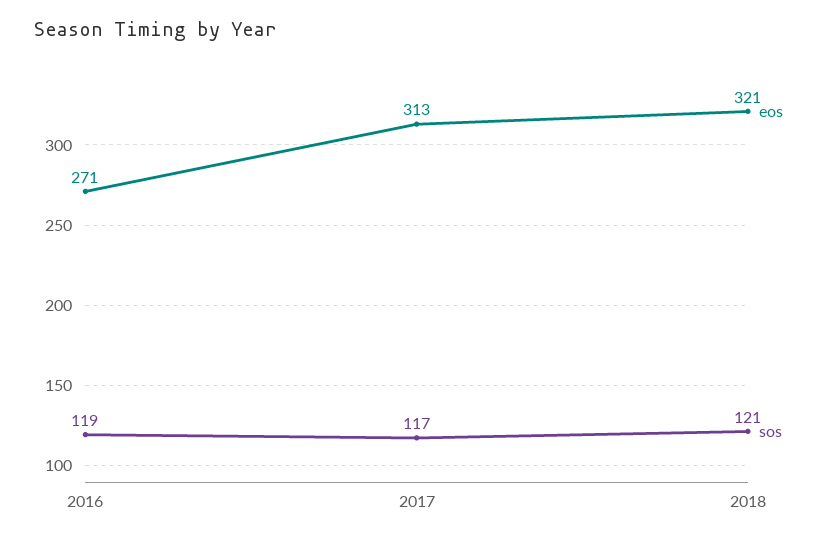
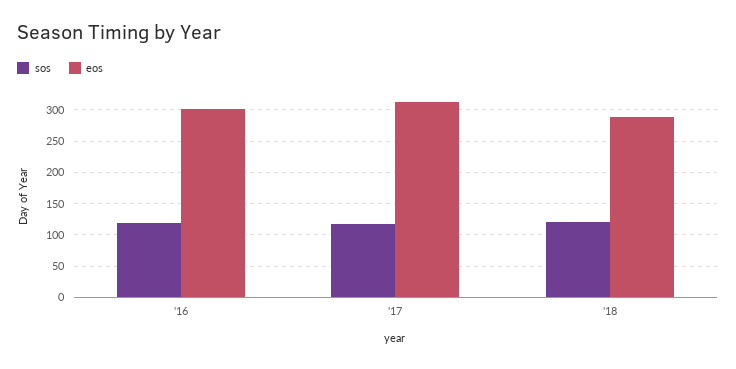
  {
    "eos": {
-     "2016": 271,
+     "2016": 300,
      "2017": 313,
-     "2018": 321
+     "2018": 290
    },
    "sos": {
      "2016": 119,
      "2017": 117,
      "2018": 121
    }
  }

